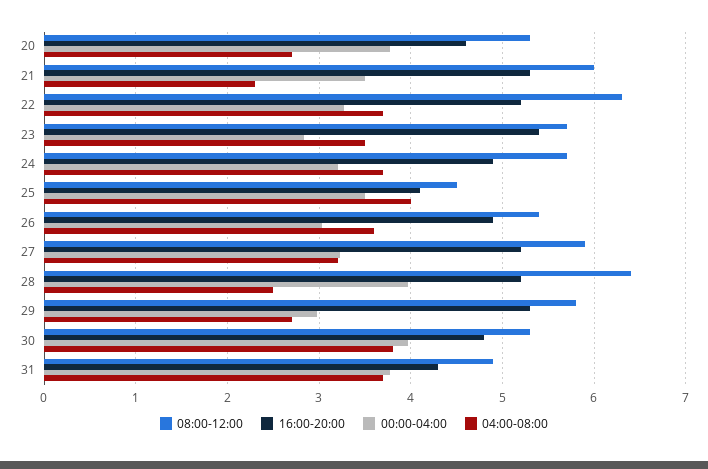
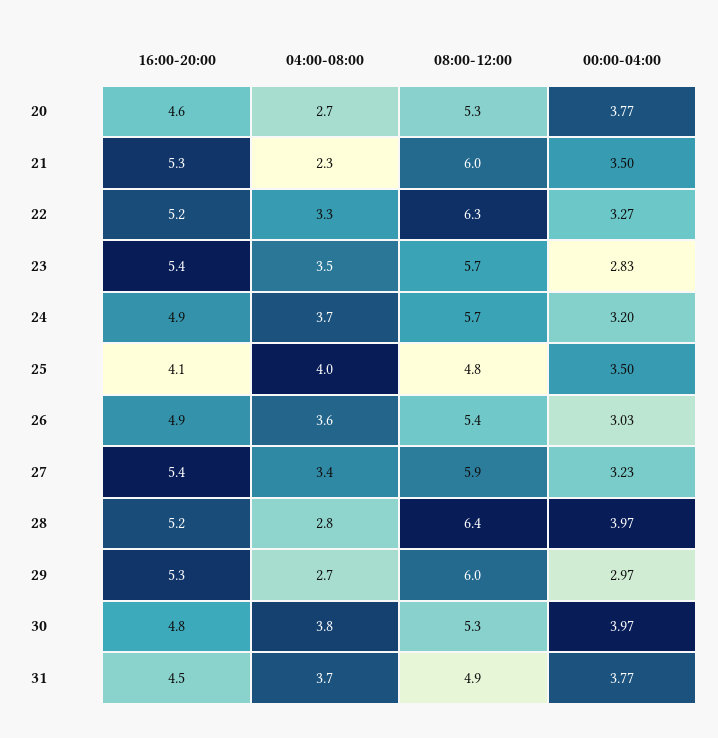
  {
    "08:00-12:00": {
      "20": 5.3,
      "21": 6,
      "22": 6.3,
      "23": 5.7,
      "24": 5.7,
-     "25": 4.5,
+     "25": 4.8,
      "26": 5.4,
      "27": 5.9,
      "28": 6.4,
-     "29": 5.8,
+     "29": 6,
      "30": 5.3,
      "31": 4.9
    },
    "16:00-20:00": {
      "20": 4.6,
      "21": 5.3,
      "22": 5.2,
      "23": 5.4,
      "24": 4.9,
      "25": 4.1,
      "26": 4.9,
-     "27": 5.2,
+     "27": 5.4,
      "28": 5.2,
      "29": 5.3,
      "30": 4.8,
-     "31": 4.3
+     "31": 4.5
    },
    "00:00-04:00": {
      "20": 3.77,
      "21": 3.5,
      "22": 3.27,
      "23": 2.83,
      "24": 3.2,
      "25": 3.5,
      "26": 3.03,
      "27": 3.23,
      "28": 3.97,
      "29": 2.97,
      "30": 3.97,
      "31": 3.77
    },
    "04:00-08:00": {
      "20": 2.7,
      "21": 2.3,
-     "22": 3.7,
+     "22": 3.3,
      "23": 3.5,
      "24": 3.7,
      "25": 4,
      "26": 3.6,
-     "27": 3.2,
+     "27": 3.4,
-     "28": 2.5,
+     "28": 2.8,
      "29": 2.7,
      "30": 3.8,
      "31": 3.7
    }
  }

